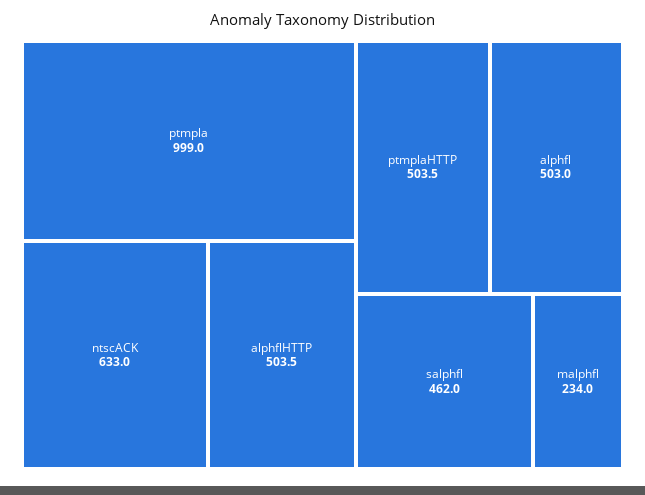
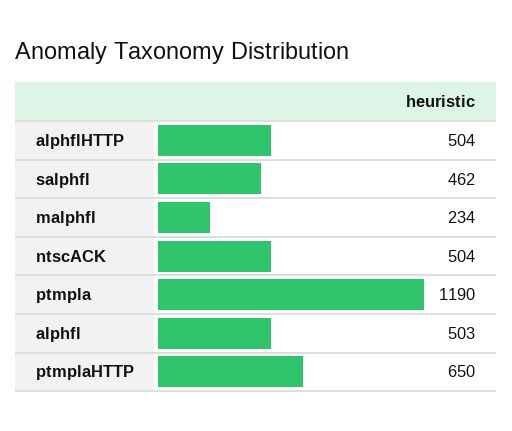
  {
-   "ptmpla": 999,
+   "ptmpla": 1190,
-   "ntscACK": 633,
+   "ntscACK": 504,
    "alphflHTTP": 503.5,
-   "ptmplaHTTP": 503.5,
+   "ptmplaHTTP": 650,
    "alphfl": 503,
    "salphfl": 462,
    "malphfl": 234
  }

